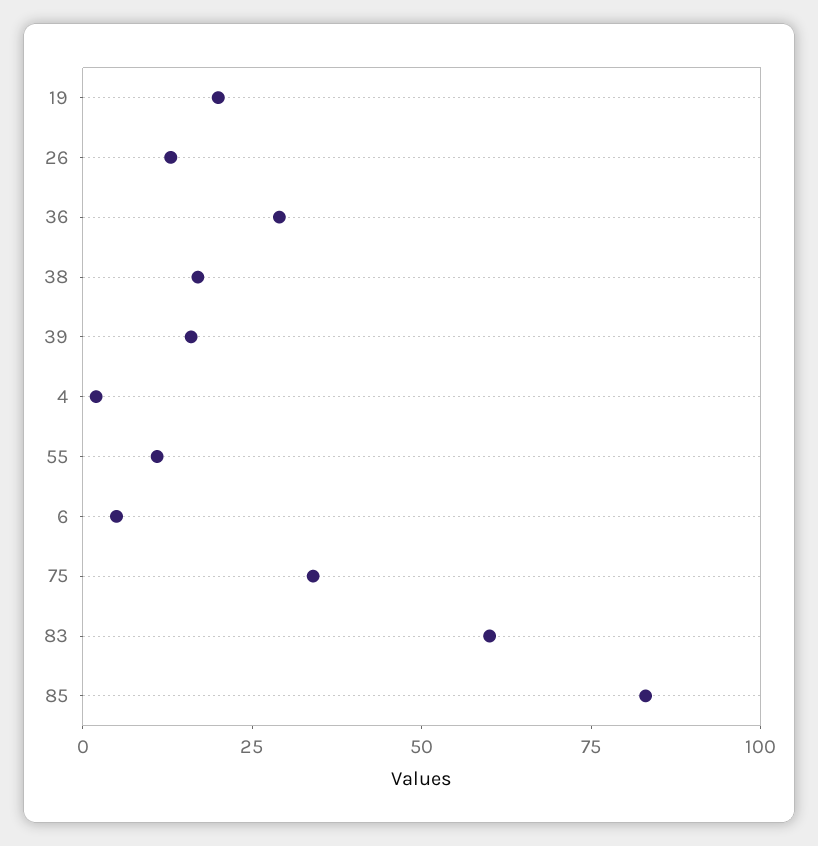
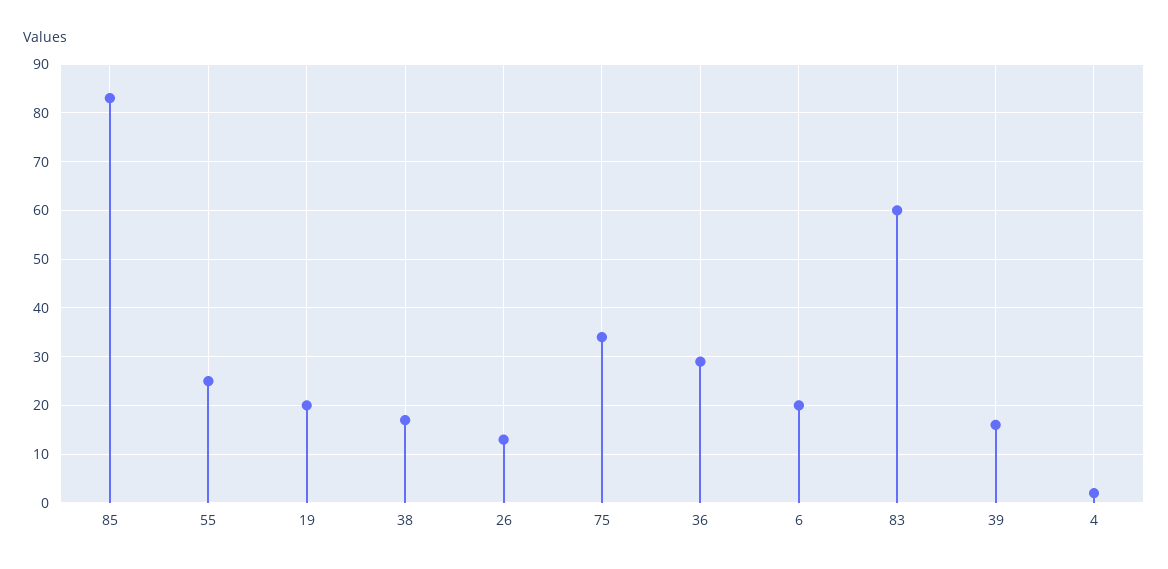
  {
    "19": 20,
    "26": 15,
    "36": 30,
    "38": 15,
    "39": 15,
    "4": 0,
-   "55": 10,
+   "55": 25,
-   "6": 5,
+   "6": 20,
    "75": 35,
    "83": 60,
    "85": 85
  }

